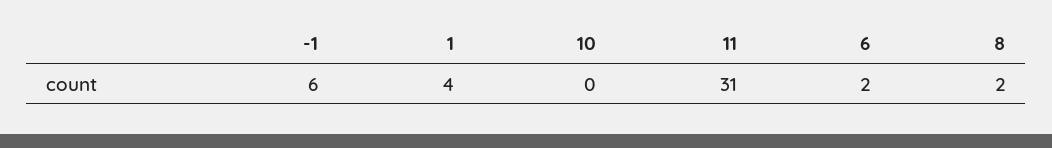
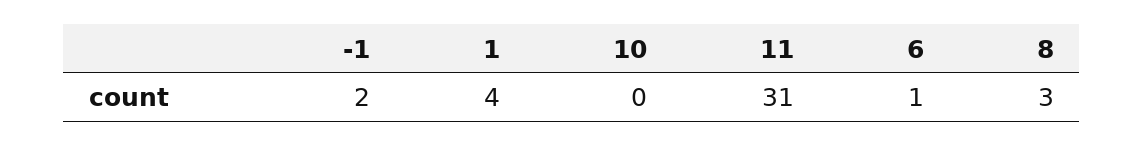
  {
-   "-1": 6,
+   "-1": 2,
    "1": 4,
    "10": 0,
    "11": 31,
-   "6": 2,
+   "6": 1,
-   "8": 2
+   "8": 3
  }

